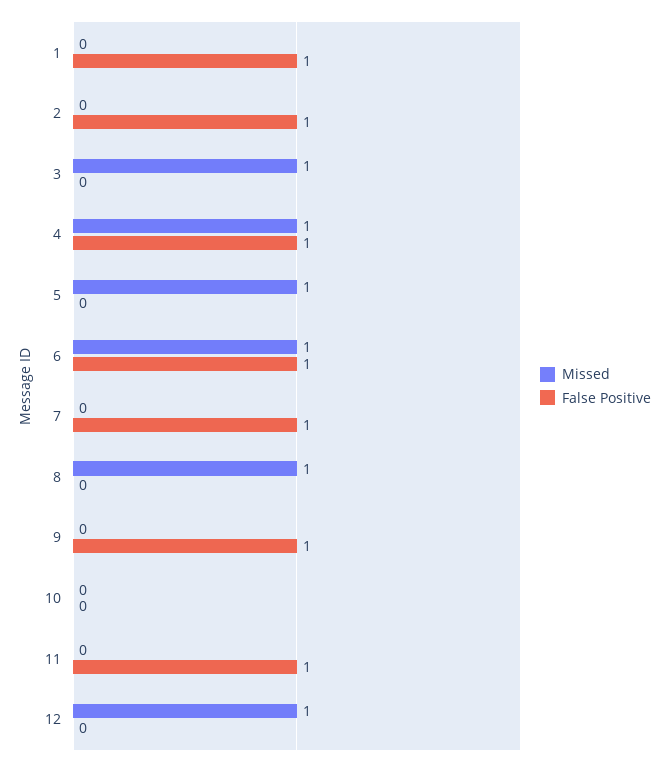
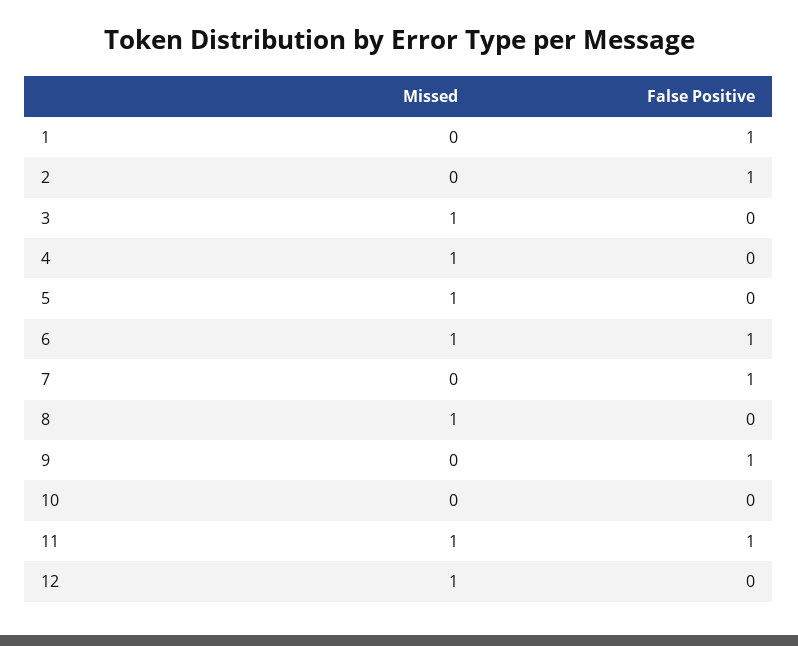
  {
    "Missed": {
      "1": 0,
      "2": 0,
      "3": 1,
      "4": 1,
      "5": 1,
      "6": 1,
      "7": 0,
      "8": 1,
      "9": 0,
      "10": 0,
-     "11": 0,
+     "11": 1,
      "12": 1
    },
    "False Positive": {
      "1": 1,
      "2": 1,
      "3": 0,
-     "4": 1,
+     "4": 0,
      "5": 0,
      "6": 1,
      "7": 1,
      "8": 0,
      "9": 1,
      "10": 0,
      "11": 1,
      "12": 0
    }
  }

